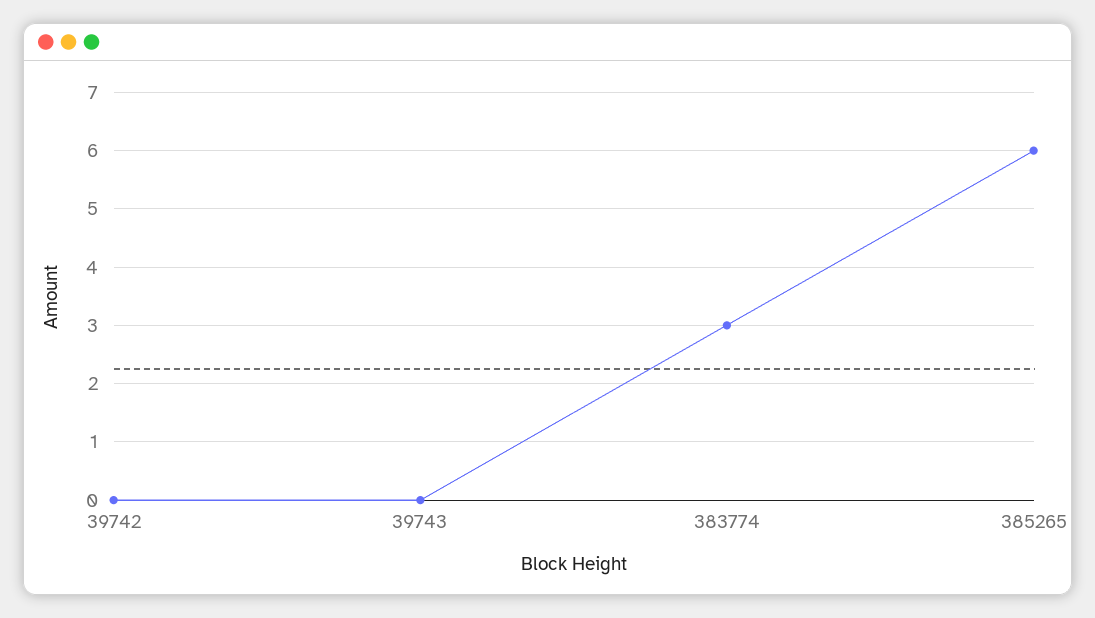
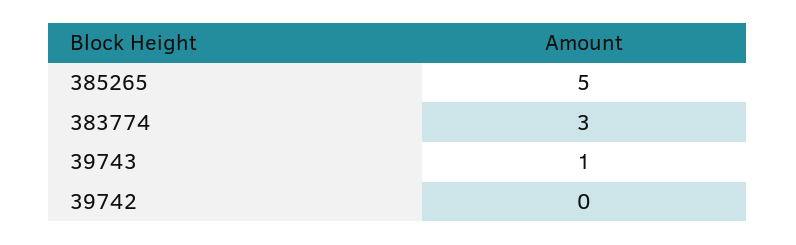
  {
    "39742": 0,
-   "39743": 0,
+   "39743": 1,
    "383774": 3,
-   "385265": 6
+   "385265": 5
  }

